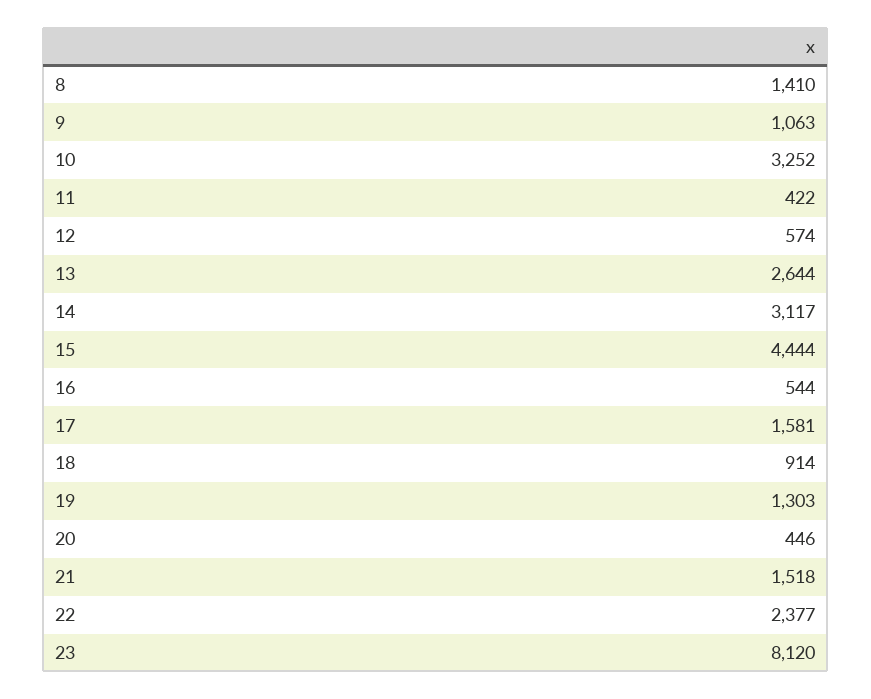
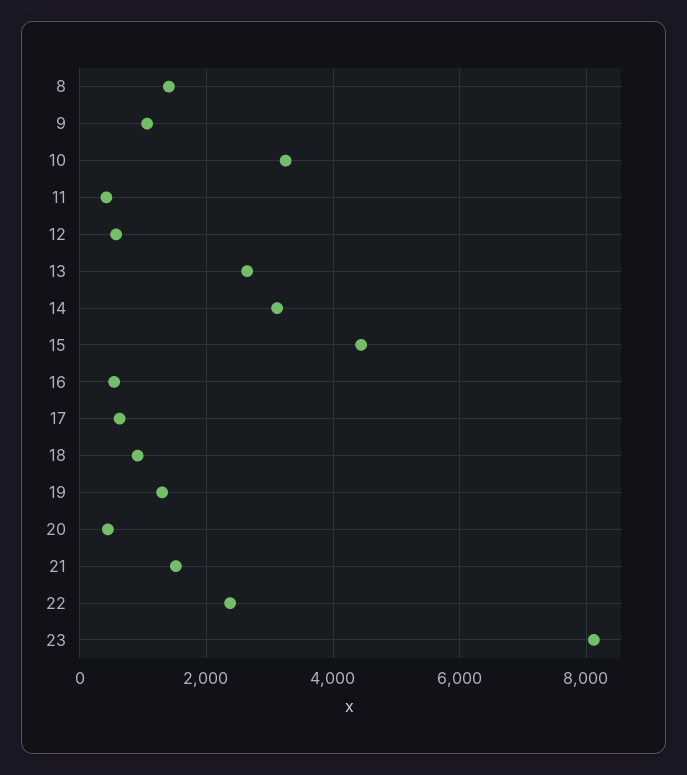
  {
    "8": 1410,
    "9": 1063,
    "10": 3252,
    "11": 422,
    "12": 574,
    "13": 2644,
    "14": 3117,
    "15": 4444,
    "16": 544,
-   "17": 1581,
+   "17": 600,
    "18": 914,
    "19": 1303,
    "20": 446,
    "21": 1518,
    "22": 2377,
    "23": 8120
  }

